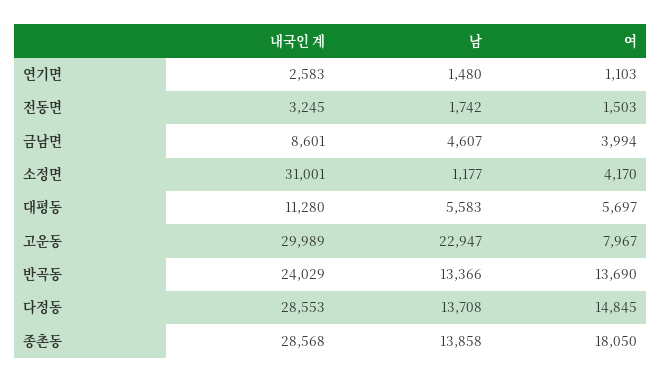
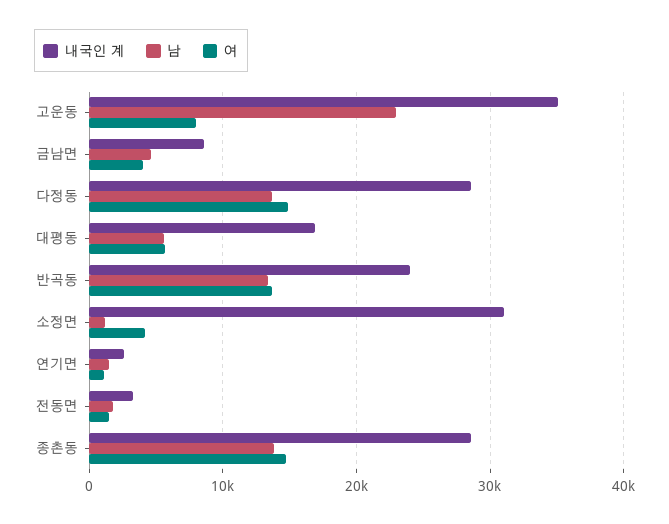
  {
    "내국인 계": {
      "연기면": 2583,
      "전동면": 3245,
      "금남면": 8601,
      "소정면": 31001,
-     "대평동": 11280,
+     "대평동": 17000,
-     "고운동": 29989,
+     "고운동": 35000,
      "반곡동": 24029,
      "다정동": 28553,
      "종촌동": 28568
    },
    "남": {
      "연기면": 1480,
      "전동면": 1742,
      "금남면": 4607,
      "소정면": 1177,
      "대평동": 5583,
      "고운동": 22947,
      "반곡동": 13366,
      "다정동": 13708,
      "종촌동": 13858
    },
    "여": {
      "연기면": 1103,
      "전동면": 1503,
      "금남면": 3994,
      "소정면": 4170,
      "대평동": 5697,
      "고운동": 7967,
      "반곡동": 13690,
      "다정동": 14845,
-     "종촌동": 18050
+     "종촌동": 15000
    }
  }

